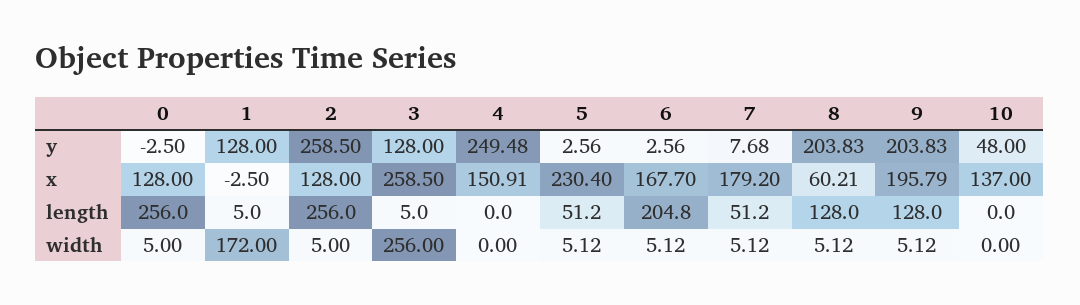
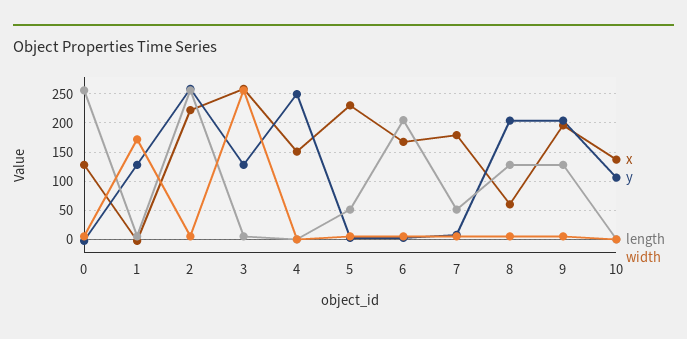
  {
    "y": {
      "0": -2.5,
      "1": 128,
      "2": 258.5,
      "3": 128,
      "4": 249.48,
      "5": 2.56,
      "6": 2.56,
      "7": 7.68,
      "8": 203.83,
      "9": 203.83,
-     "10": 48
+     "10": 100
    },
    "x": {
      "0": 128,
      "1": -2.5,
-     "2": 128,
+     "2": 225,
      "3": 258.5,
      "4": 150.91,
      "5": 230.4,
      "6": 167.7,
      "7": 179.2,
      "8": 60.21,
      "9": 195.79,
      "10": 137
    },
    "length": {
      "0": 256,
      "1": 5,
      "2": 256,
      "3": 5,
      "4": 0,
      "5": 51.2,
      "6": 204.8,
      "7": 51.2,
      "8": 128,
      "9": 128,
      "10": 0
    },
    "width": {
      "0": 5,
      "1": 172,
      "2": 5,
      "3": 256,
      "4": 0,
      "5": 5.12,
      "6": 5.12,
      "7": 5.12,
      "8": 5.12,
      "9": 5.12,
      "10": 0
    }
  }

